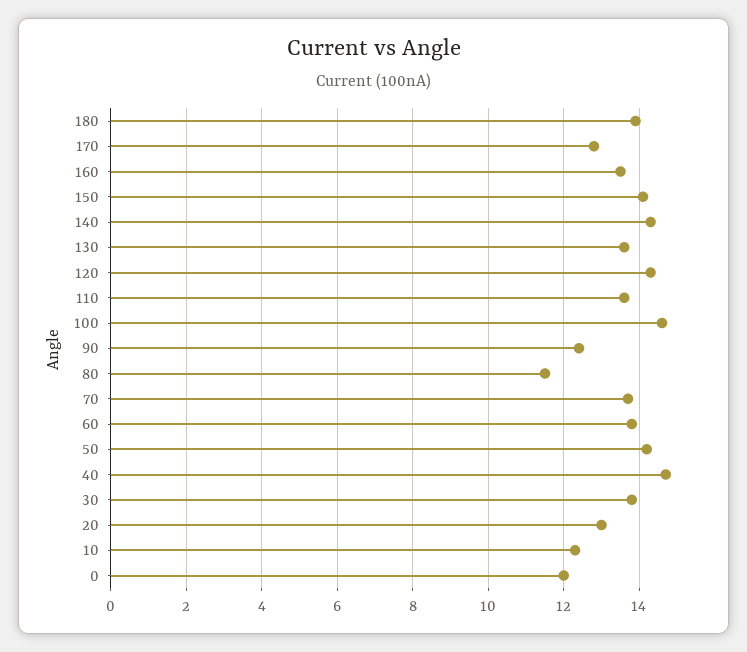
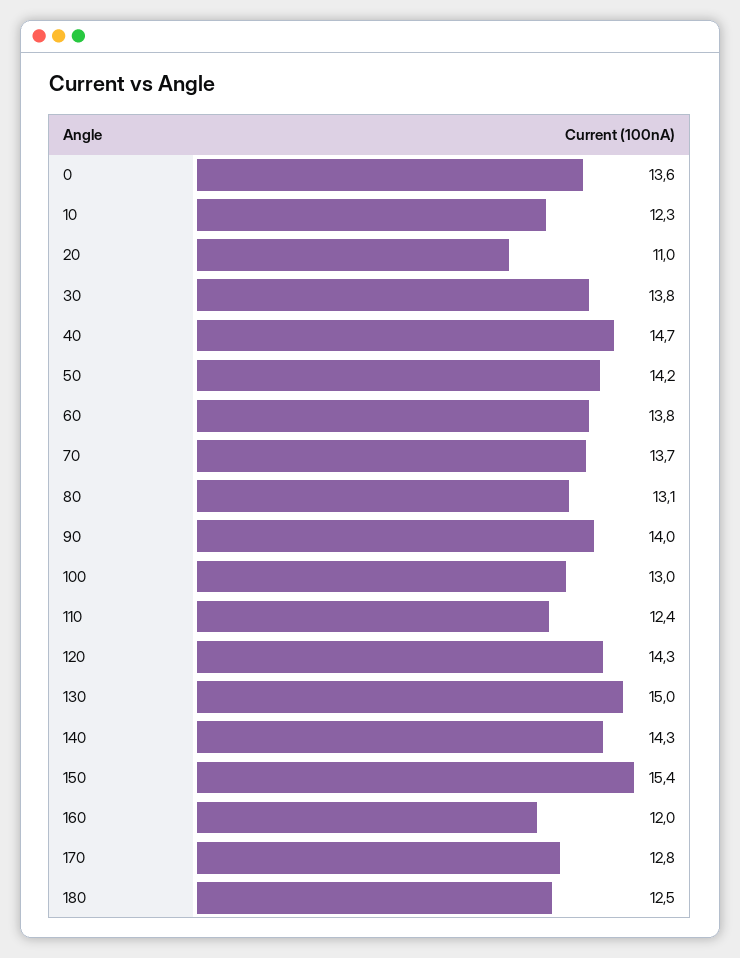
  {
-   "180": 14,
+   "180": 12.5,
    "170": 12.8,
-   "160": 13.5,
+   "160": 12,
-   "150": 14,
+   "150": 15.4,
    "140": 14.3,
-   "130": 13.5,
+   "130": 15,
    "120": 14.3,
-   "110": 13.5,
+   "110": 12.4,
-   "100": 14.5,
+   "100": 13,
-   "90": 12.5,
+   "90": 14,
-   "80": 11.5,
+   "80": 13.1,
    "70": 13.7,
    "60": 13.8,
    "50": 14.2,
    "40": 14.7,
    "30": 13.8,
-   "20": 13,
+   "20": 11,
    "10": 12.3,
-   "0": 12
+   "0": 13.6
  }

